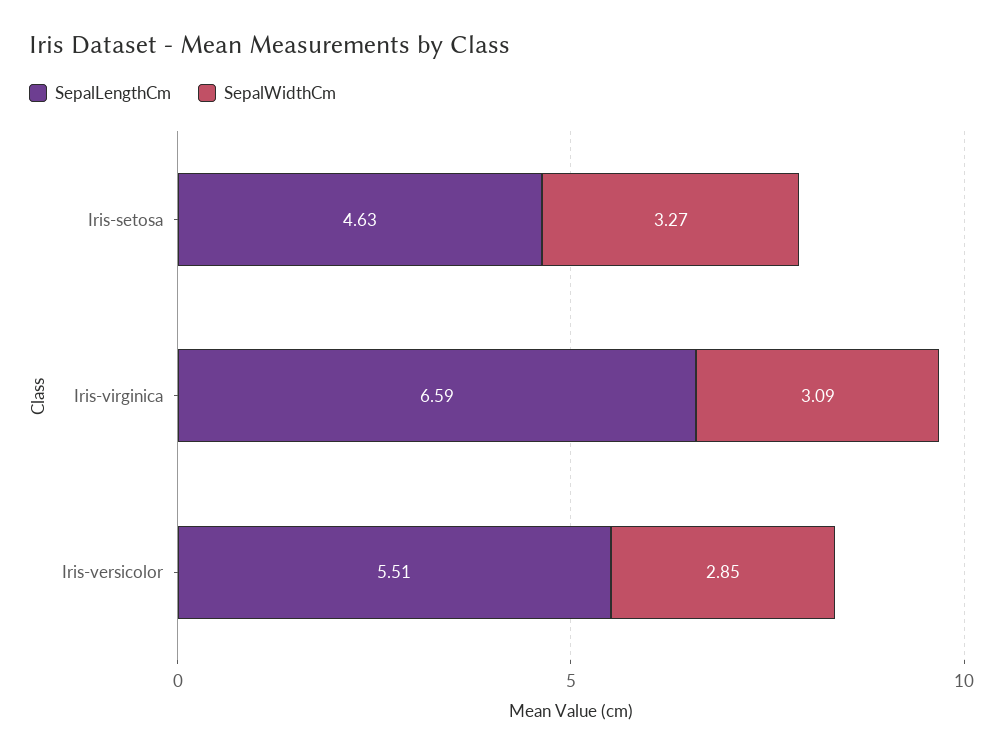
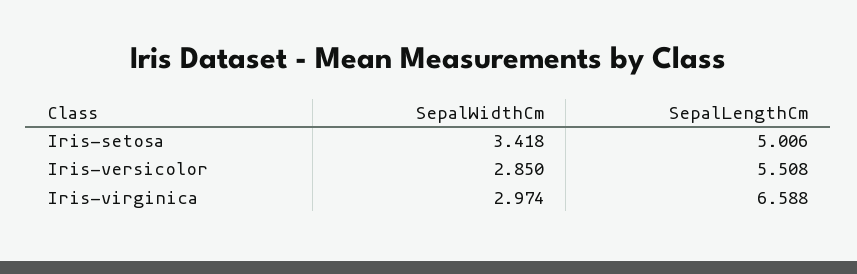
  {
    "SepalLengthCm": {
-     "Iris-setosa": 4.63,
+     "Iris-setosa": 5.006,
      "Iris-virginica": 6.588,
      "Iris-versicolor": 5.508
    },
    "SepalWidthCm": {
-     "Iris-setosa": 3.27,
+     "Iris-setosa": 3.418,
-     "Iris-virginica": 3.09,
+     "Iris-virginica": 2.974,
      "Iris-versicolor": 2.85
    }
  }

